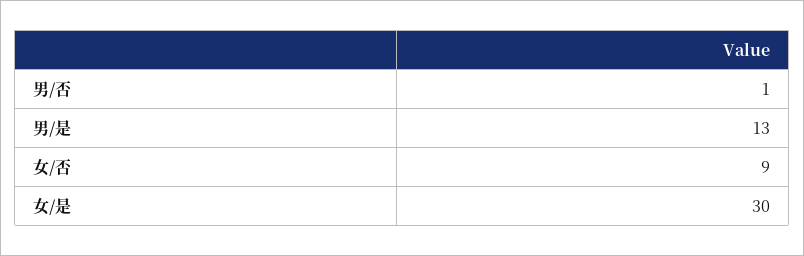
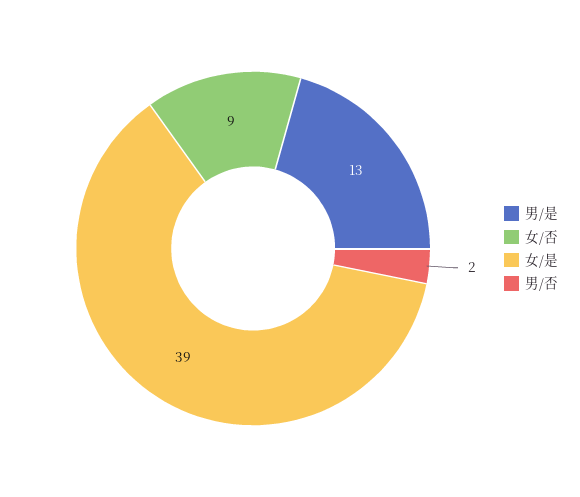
  {
-   "男/否": 1,
+   "男/否": 2,
    "男/是": 13,
    "女/否": 9,
-   "女/是": 30
+   "女/是": 39
  }

